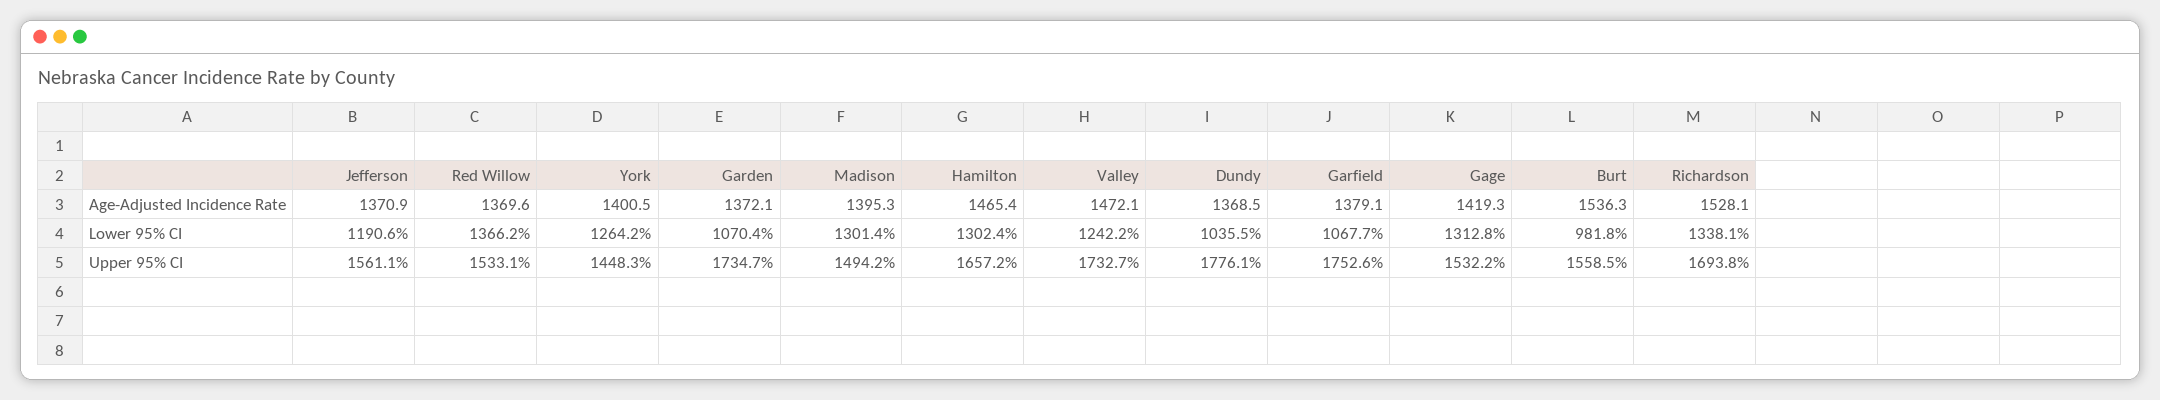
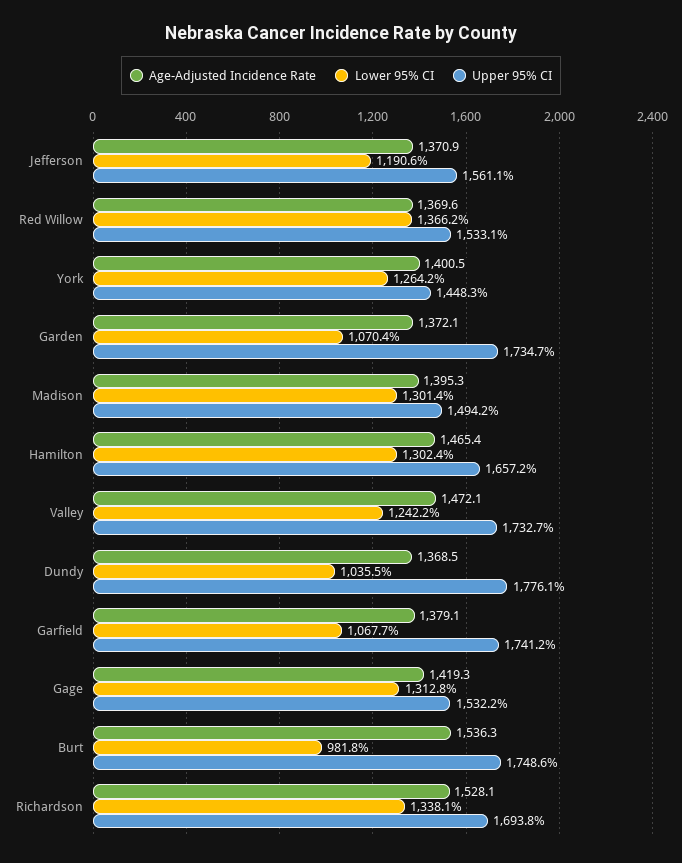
  {
    "Age-Adjusted Incidence Rate": {
      "Jefferson": 1370.9,
      "Red Willow": 1369.6,
      "York": 1400.5,
      "Garden": 1372.1,
      "Madison": 1395.3,
      "Hamilton": 1465.4,
      "Valley": 1472.1,
      "Dundy": 1368.5,
      "Garfield": 1379.1,
      "Gage": 1419.3,
      "Burt": 1536.3,
      "Richardson": 1528.1
    },
    "Lower 95% CI": {
      "Jefferson": 1190.6,
      "Red Willow": 1366.2,
      "York": 1264.2,
      "Garden": 1070.4,
      "Madison": 1301.4,
      "Hamilton": 1302.4,
      "Valley": 1242.2,
      "Dundy": 1035.5,
      "Garfield": 1067.7,
      "Gage": 1312.8,
      "Burt": 981.8,
      "Richardson": 1338.1
    },
    "Upper 95% CI": {
      "Jefferson": 1561.1,
      "Red Willow": 1533.1,
      "York": 1448.3,
      "Garden": 1734.7,
      "Madison": 1494.2,
      "Hamilton": 1657.2,
      "Valley": 1732.7,
      "Dundy": 1776.1,
-     "Garfield": 1752.6,
+     "Garfield": 1741.2,
      "Gage": 1532.2,
-     "Burt": 1558.5,
+     "Burt": 1748.6,
      "Richardson": 1693.8
    }
  }

